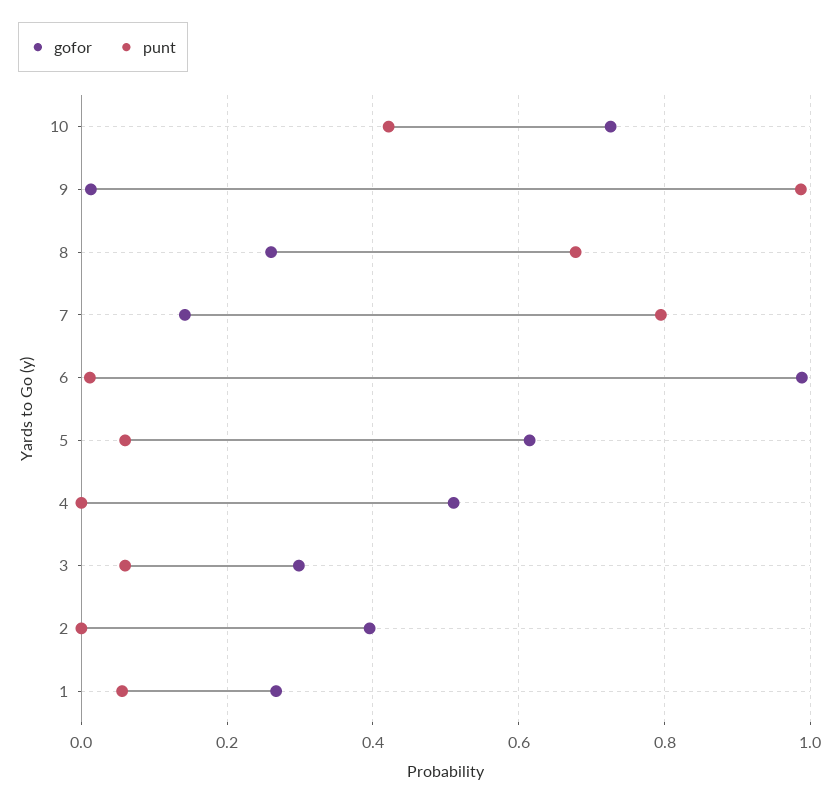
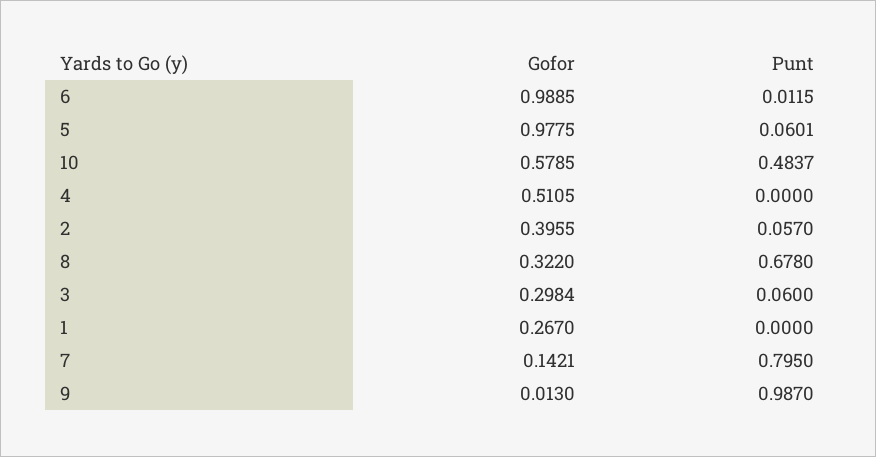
  {
    "gofor": {
-     "10": 0.72,
+     "10": 0.5785,
      "9": 0.013,
-     "8": 0.26,
+     "8": 0.322,
      "7": 0.1421,
      "6": 0.9885,
-     "5": 0.62,
+     "5": 0.9775,
      "4": 0.5105,
      "3": 0.2984,
      "2": 0.3955,
      "1": 0.267
    },
    "punt": {
-     "10": 0.42,
+     "10": 0.4837,
      "9": 0.987,
      "8": 0.678,
      "7": 0.795,
      "6": 0.0115,
      "5": 0.0601,
      "4": 0,
      "3": 0.06,
-     "2": 0,
+     "2": 0.057,
-     "1": 0.06
+     "1": 0
    }
  }

